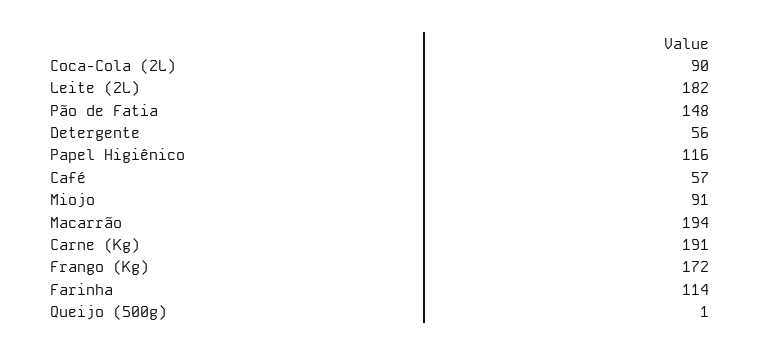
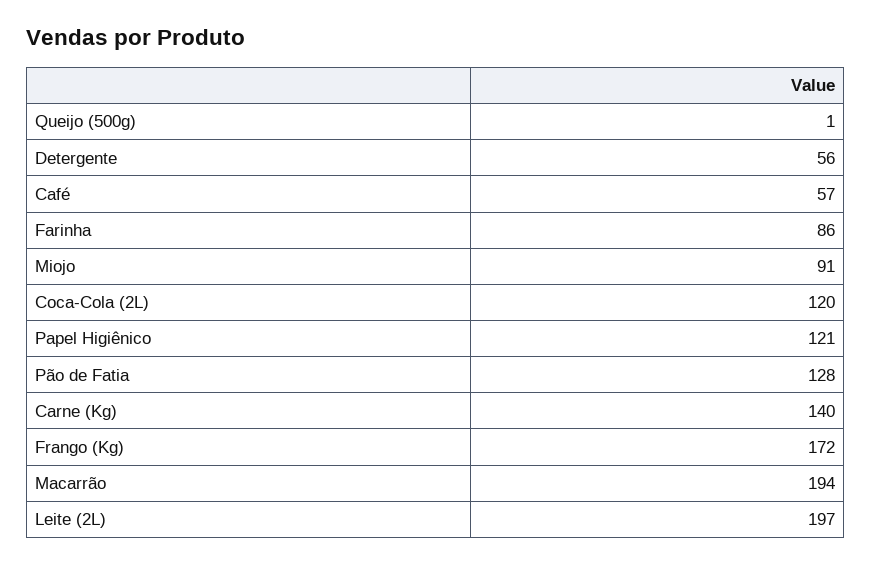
  {
-   "Coca-Cola (2L)": 90,
+   "Coca-Cola (2L)": 120,
-   "Leite (2L)": 182,
+   "Leite (2L)": 197,
-   "Pão de Fatia": 148,
+   "Pão de Fatia": 128,
    "Detergente": 56,
-   "Papel Higiênico": 116,
+   "Papel Higiênico": 121,
    "Café": 57,
    "Miojo": 91,
    "Macarrão": 194,
-   "Carne (Kg)": 191,
+   "Carne (Kg)": 140,
    "Frango (Kg)": 172,
-   "Farinha": 114,
+   "Farinha": 86,
    "Queijo (500g)": 1
  }

